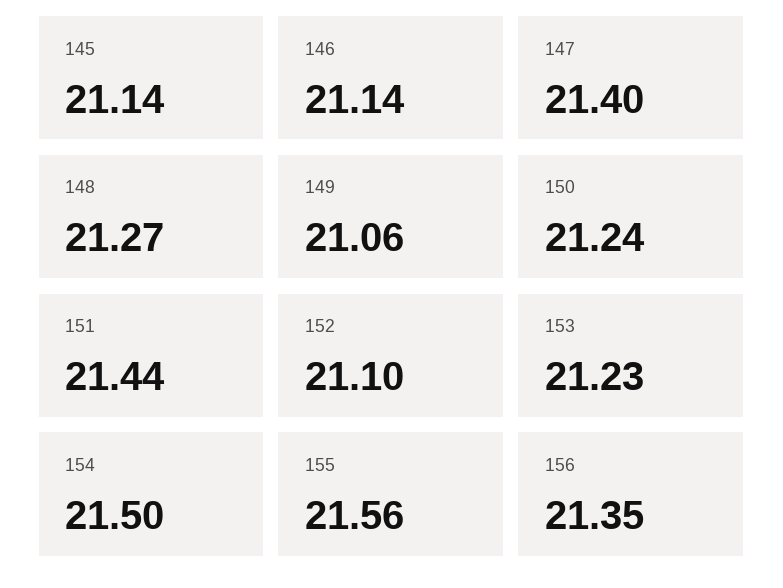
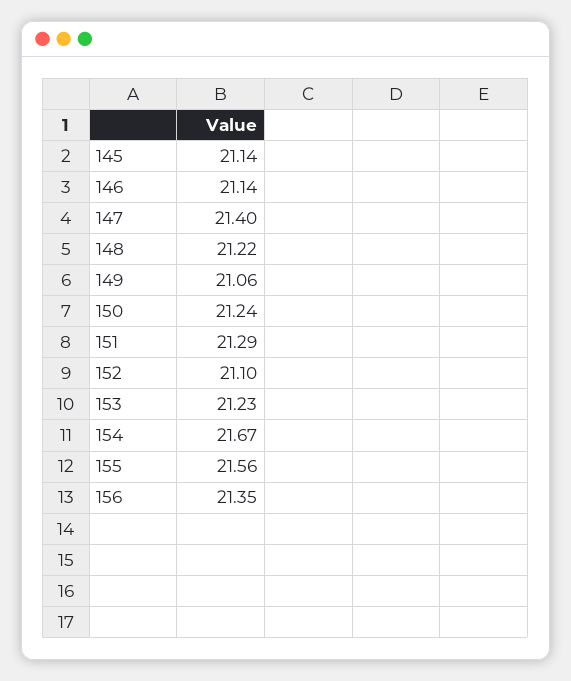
  {
    "145": 21.14,
    "146": 21.14,
    "147": 21.4,
-   "148": 21.27,
+   "148": 21.22,
    "149": 21.06,
    "150": 21.24,
-   "151": 21.44,
+   "151": 21.29,
    "152": 21.1,
    "153": 21.23,
-   "154": 21.5,
+   "154": 21.67,
    "155": 21.56,
    "156": 21.35
  }

